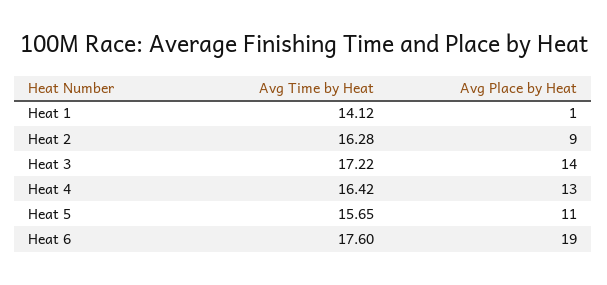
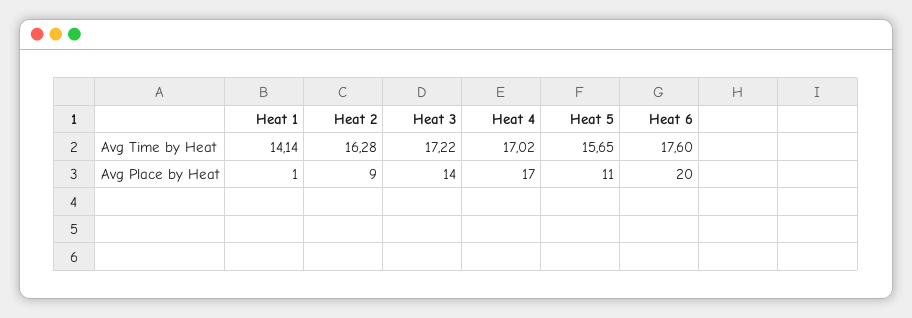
  {
    "Avg Time by Heat": {
-     "Heat 1": 14.12,
+     "Heat 1": 14.14,
      "Heat 2": 16.28,
      "Heat 3": 17.22,
-     "Heat 4": 16.42,
+     "Heat 4": 17.02,
      "Heat 5": 15.65,
      "Heat 6": 17.6
    },
    "Avg Place by Heat": {
      "Heat 1": 1,
      "Heat 2": 9,
      "Heat 3": 14,
-     "Heat 4": 13,
+     "Heat 4": 17,
      "Heat 5": 11,
-     "Heat 6": 19
+     "Heat 6": 20
    }
  }

